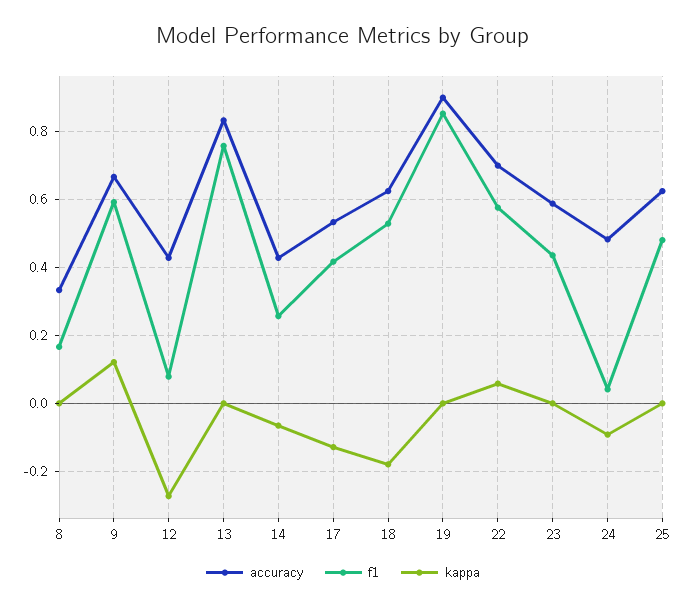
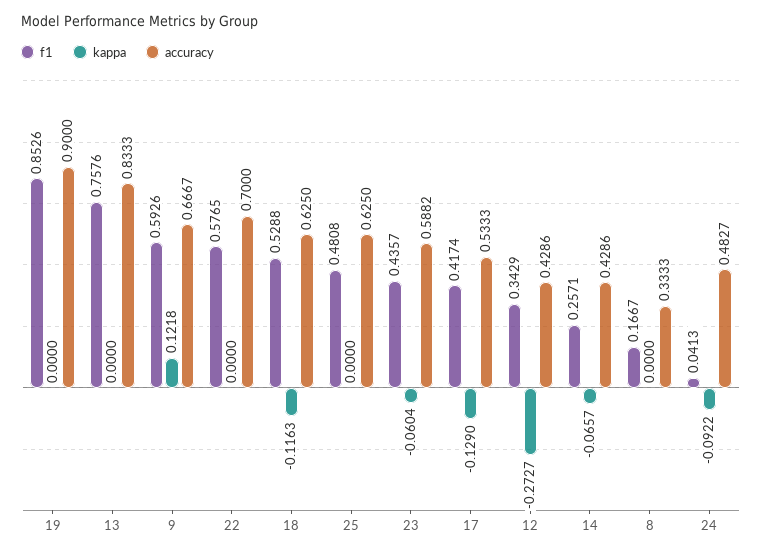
  {
    "accuracy": {
      "8": 0.3333,
      "9": 0.6667,
      "12": 0.4286,
      "13": 0.8333,
      "14": 0.4286,
      "17": 0.5333,
      "18": 0.625,
      "19": 0.9,
      "22": 0.7,
      "23": 0.5882,
      "24": 0.4827,
      "25": 0.625
    },
    "f1": {
      "8": 0.1667,
      "9": 0.5926,
-     "12": 0.08,
+     "12": 0.3429,
      "13": 0.7576,
      "14": 0.2571,
      "17": 0.4174,
      "18": 0.5288,
      "19": 0.8526,
      "22": 0.5765,
      "23": 0.4357,
      "24": 0.0413,
      "25": 0.4808
    },
    "kappa": {
      "8": 0,
      "9": 0.1218,
      "12": -0.2727,
      "13": 0,
      "14": -0.0657,
      "17": -0.129,
-     "18": -0.18,
+     "18": -0.1163,
      "19": 0,
-     "22": 0.06,
+     "22": 0,
-     "23": 0,
+     "23": -0.0604,
      "24": -0.0922,
      "25": 0
    }
  }

